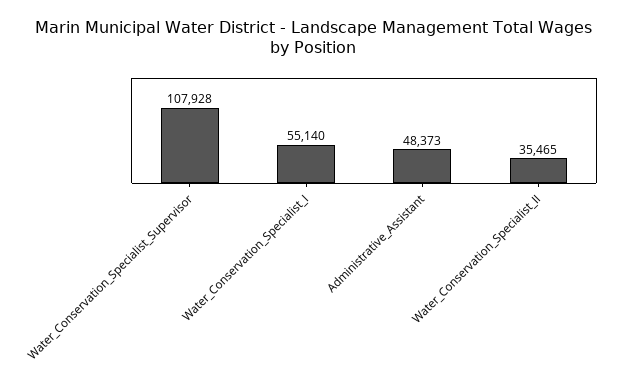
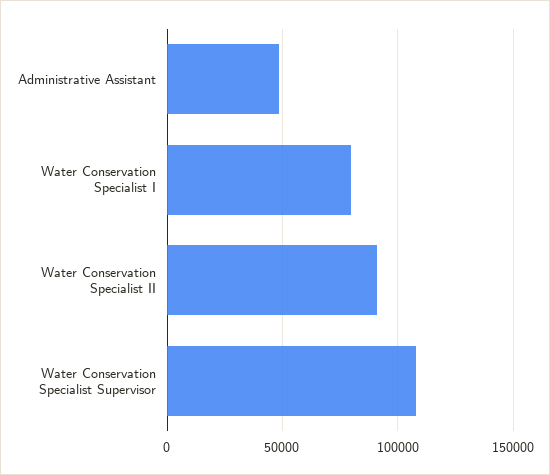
  {
    "Water_Conservation_Specialist_Supervisor": 107928,
-   "Water_Conservation_Specialist_I": 55140,
+   "Water_Conservation_Specialist_I": 80000,
    "Administrative_Assistant": 48373,
-   "Water_Conservation_Specialist_II": 35465
+   "Water_Conservation_Specialist_II": 90000
  }

